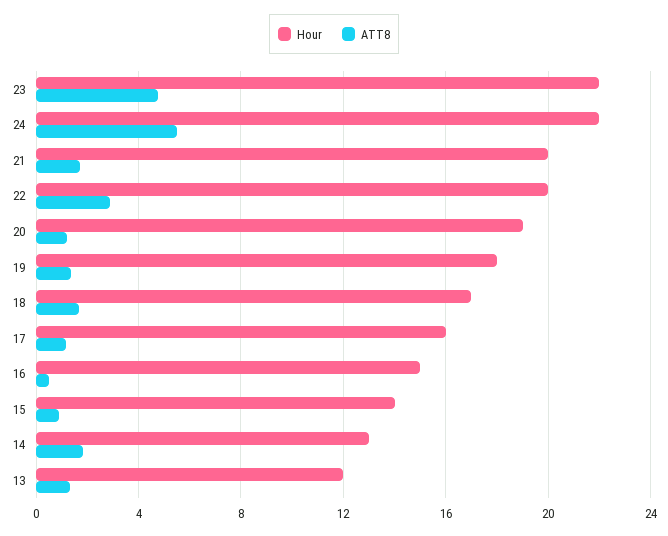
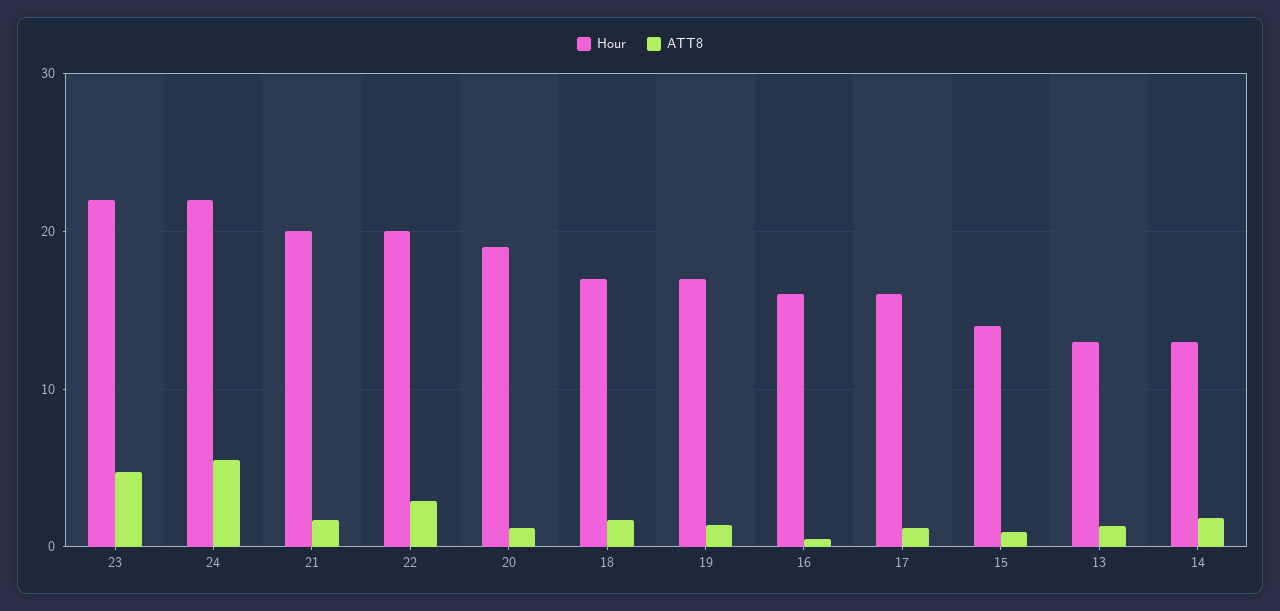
  {
    "Hour": {
      "23": 22,
      "24": 22,
      "21": 20,
      "22": 20,
      "20": 19,
-     "19": 18,
+     "19": 17,
      "18": 17,
      "17": 16,
-     "16": 15,
+     "16": 16,
      "15": 14,
      "14": 13,
-     "13": 12
+     "13": 13
    },
    "ATT8": {
      "23": 5,
      "24": 5.5,
      "21": 1.5,
      "22": 3,
      "20": 1,
      "19": 1.5,
      "18": 1.5,
      "17": 1,
      "16": 0.5,
      "15": 1,
      "14": 2,
      "13": 1.5
    }
  }

